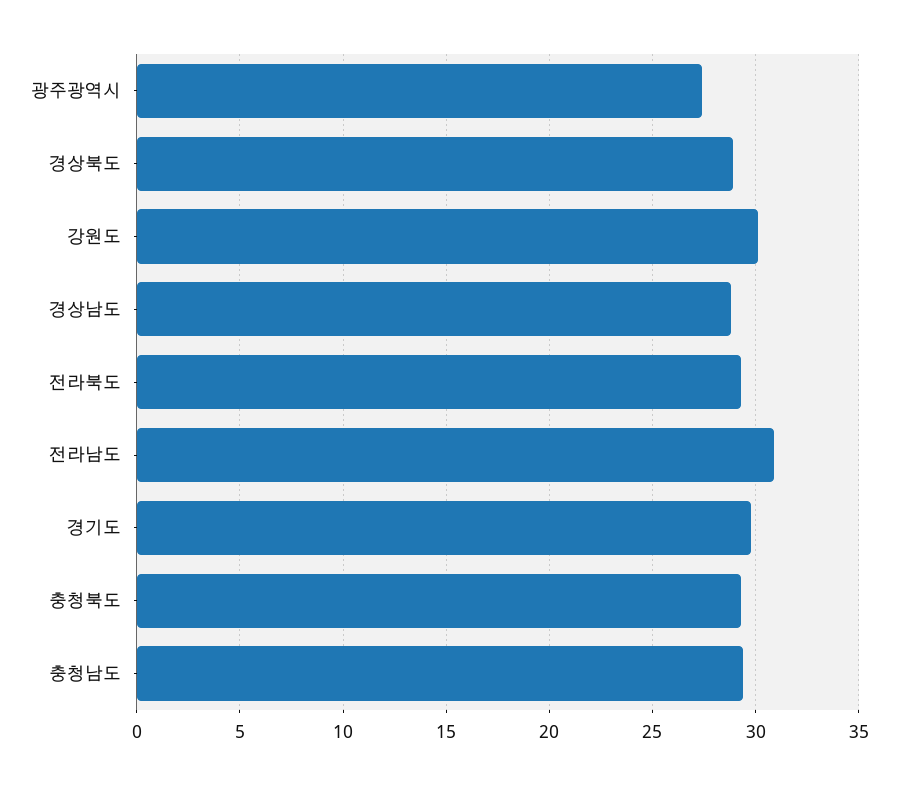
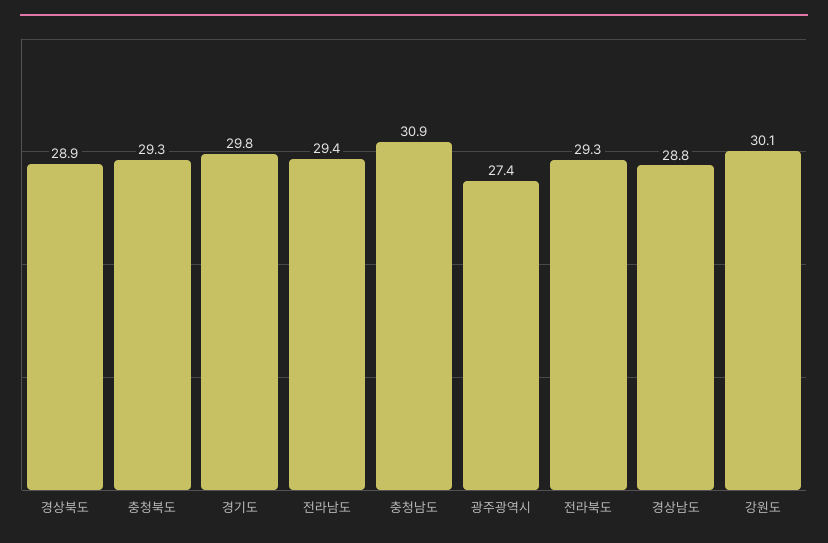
  {
    "광주광역시": 27.4,
    "경상북도": 28.9,
    "강원도": 30.1,
    "경상남도": 28.8,
    "전라북도": 29.3,
-   "전라남도": 31,
+   "전라남도": 29.4,
    "경기도": 29.8,
    "충청북도": 29.3,
-   "충청남도": 29.5
+   "충청남도": 30.9
  }

